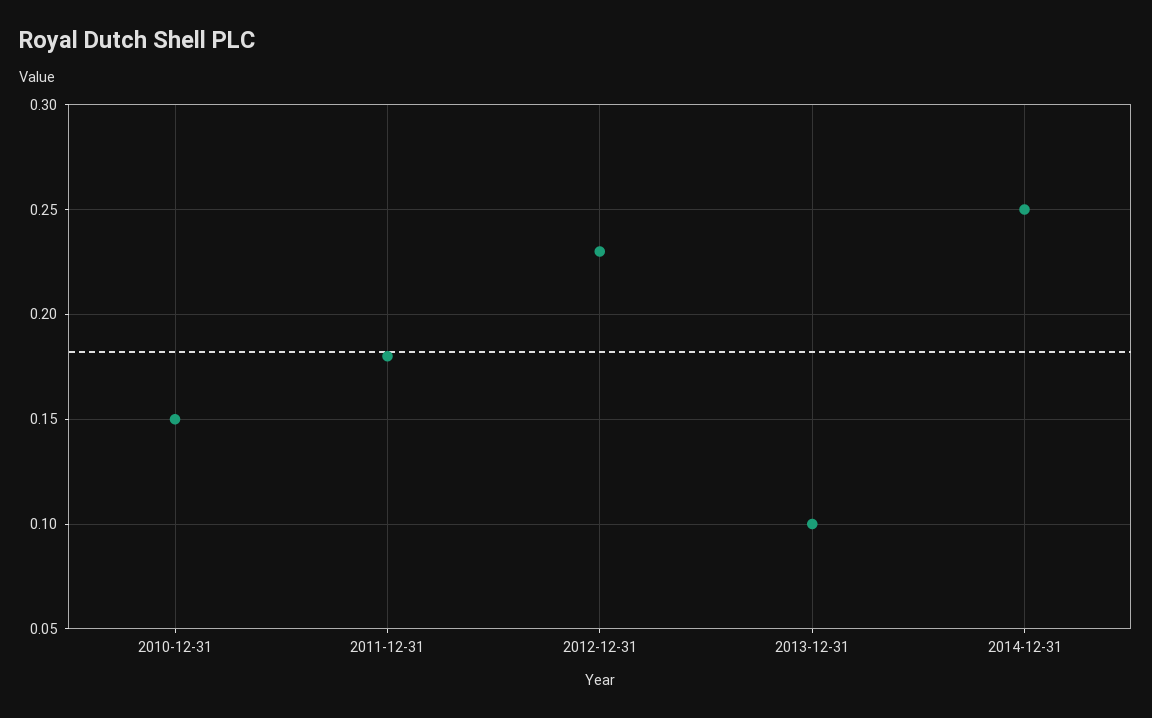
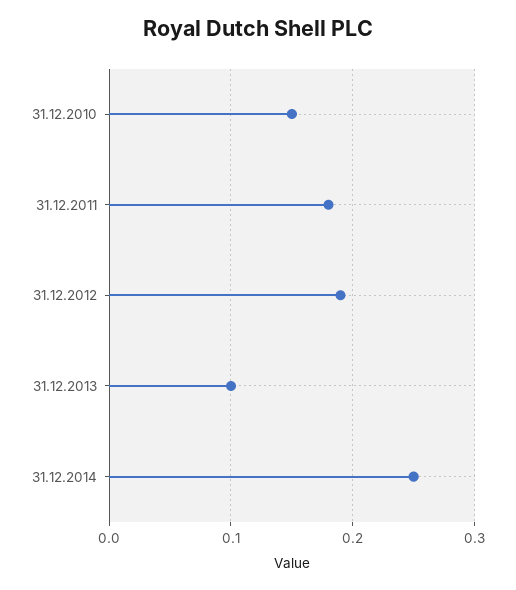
  {
    "2010-12-31": 0.15,
    "2011-12-31": 0.18,
-   "2012-12-31": 0.23,
+   "2012-12-31": 0.19,
    "2013-12-31": 0.1,
    "2014-12-31": 0.25
  }

